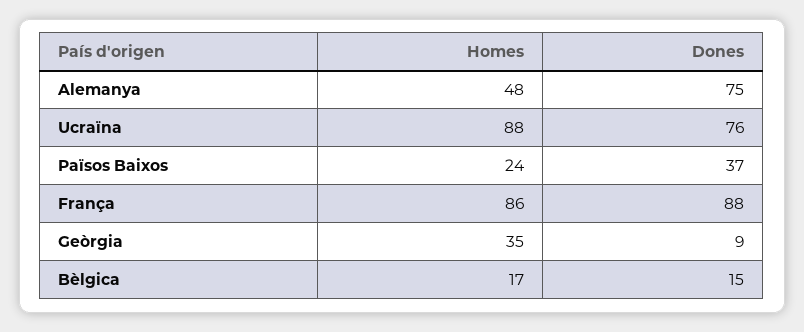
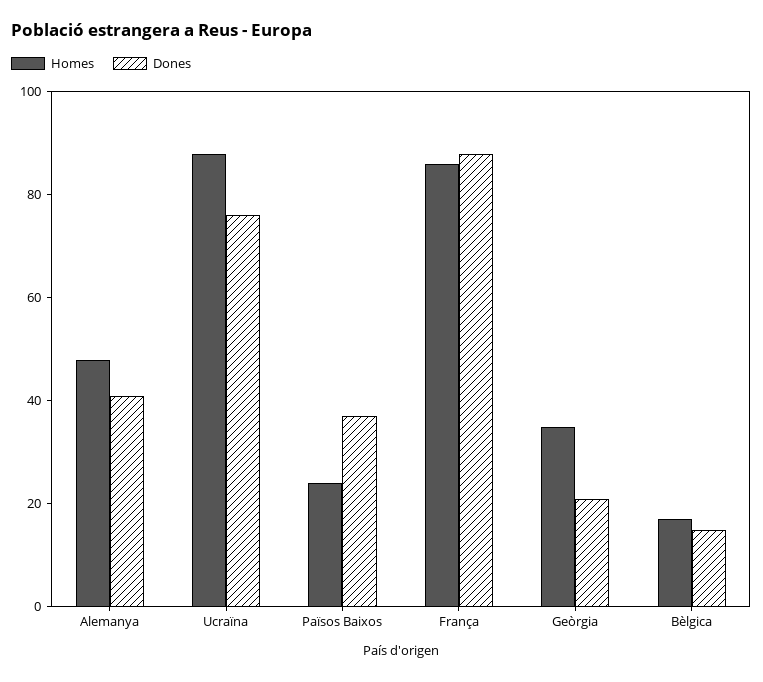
  {
    "Homes": {
      "Alemanya": 48,
      "Ucraïna": 88,
      "Països Baixos": 24,
      "França": 86,
      "Geòrgia": 35,
      "Bèlgica": 17
    },
    "Dones": {
-     "Alemanya": 75,
+     "Alemanya": 40,
      "Ucraïna": 76,
      "Països Baixos": 37,
      "França": 88,
-     "Geòrgia": 9,
+     "Geòrgia": 20,
      "Bèlgica": 15
    }
  }

